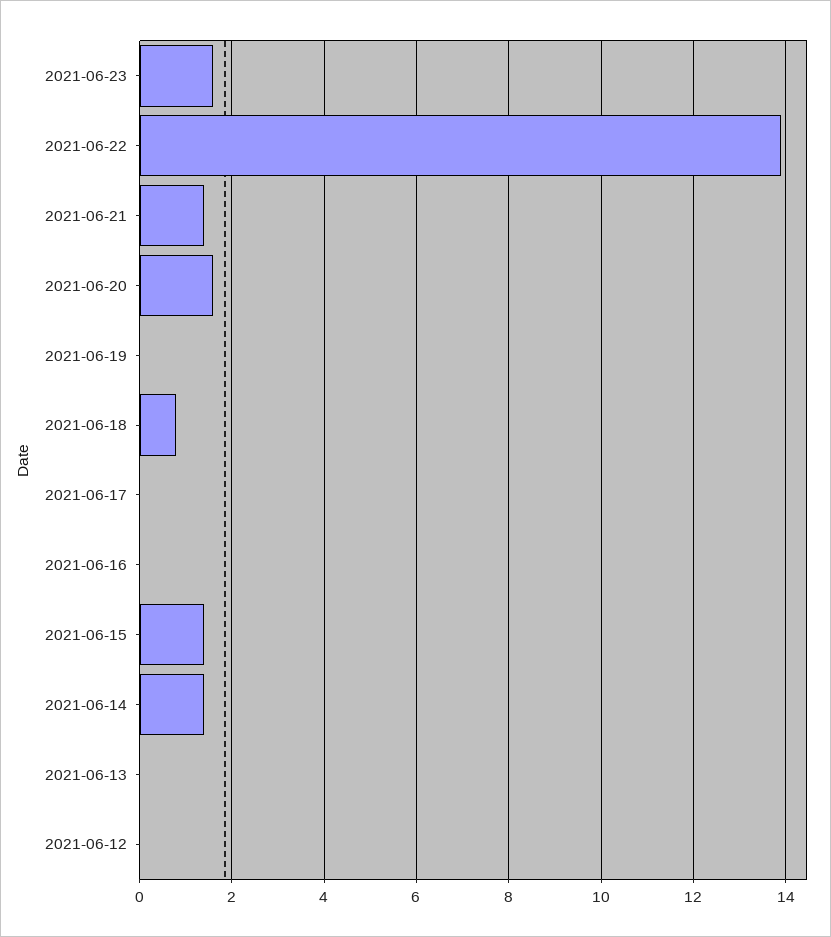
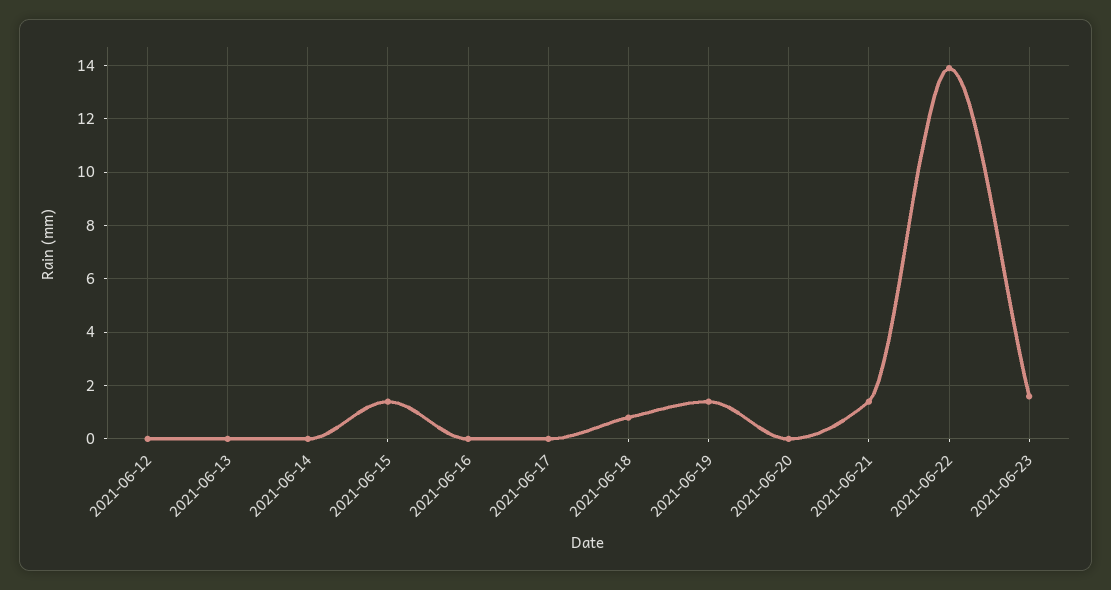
  {
    "2021-06-23": 1.5,
    "2021-06-22": 14,
    "2021-06-21": 1.5,
-   "2021-06-20": 1.5,
+   "2021-06-20": 0,
-   "2021-06-19": 0,
+   "2021-06-19": 1.5,
    "2021-06-18": 1,
    "2021-06-17": 0,
    "2021-06-16": 0,
    "2021-06-15": 1.5,
-   "2021-06-14": 1.5,
+   "2021-06-14": 0,
    "2021-06-13": 0,
    "2021-06-12": 0
  }

